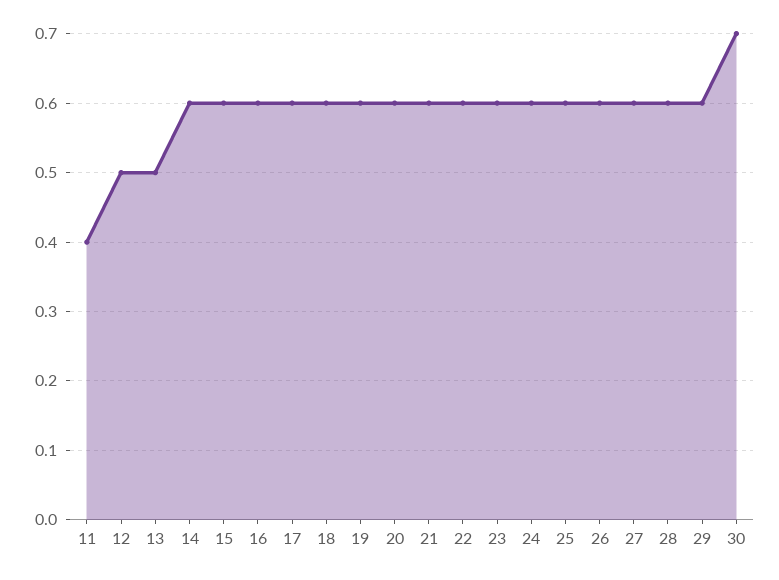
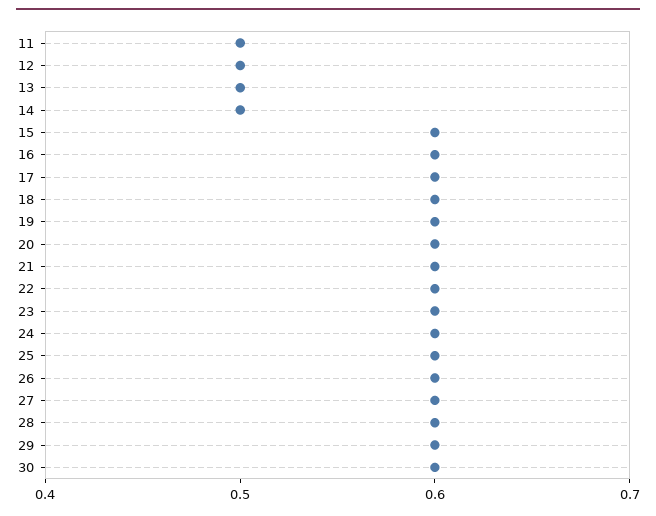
  {
-   "11": 0.4,
+   "11": 0.5,
    "12": 0.5,
    "13": 0.5,
-   "14": 0.6,
+   "14": 0.5,
    "15": 0.6,
    "16": 0.6,
    "17": 0.6,
    "18": 0.6,
    "19": 0.6,
    "20": 0.6,
    "21": 0.6,
    "22": 0.6,
    "23": 0.6,
    "24": 0.6,
    "25": 0.6,
    "26": 0.6,
    "27": 0.6,
    "28": 0.6,
    "29": 0.6,
-   "30": 0.7
+   "30": 0.6
  }

